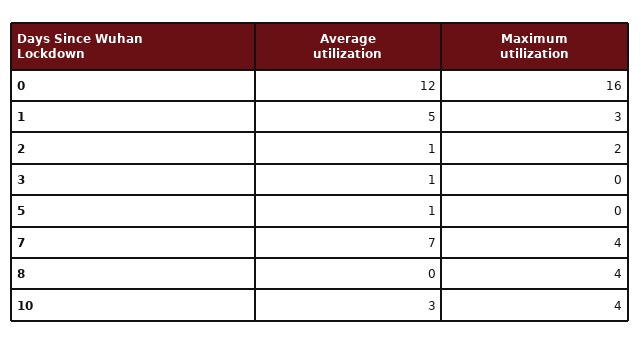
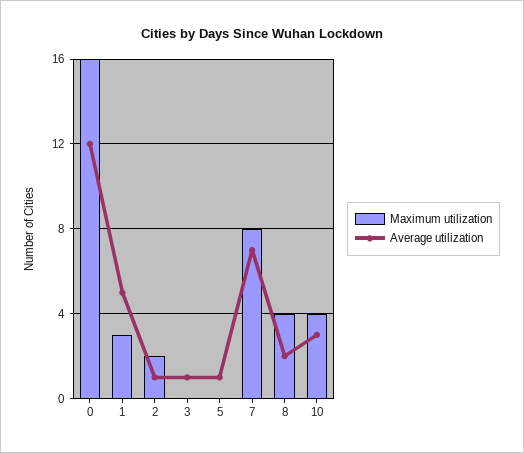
  {
    "Average utilization": {
      "0": 12,
      "1": 5,
      "2": 1,
      "3": 1,
      "5": 1,
      "7": 7,
-     "8": 0,
+     "8": 2,
      "10": 3
    },
    "Maximum utilization": {
      "0": 16,
      "1": 3,
      "2": 2,
      "3": 0,
      "5": 0,
-     "7": 4,
+     "7": 8,
      "8": 4,
      "10": 4
    }
  }

